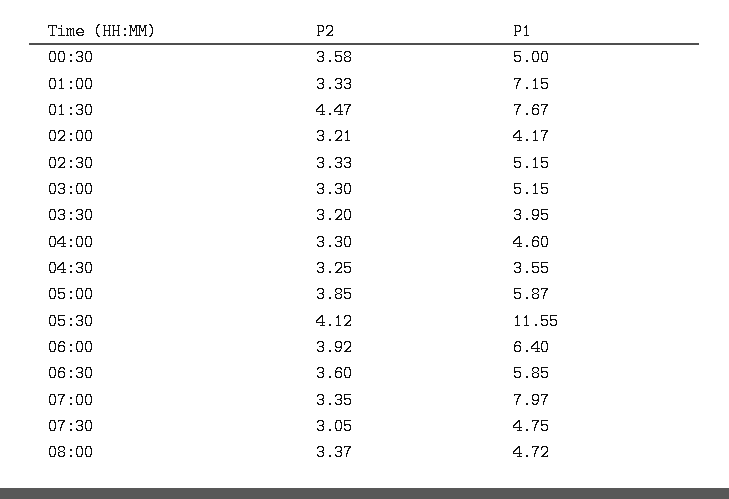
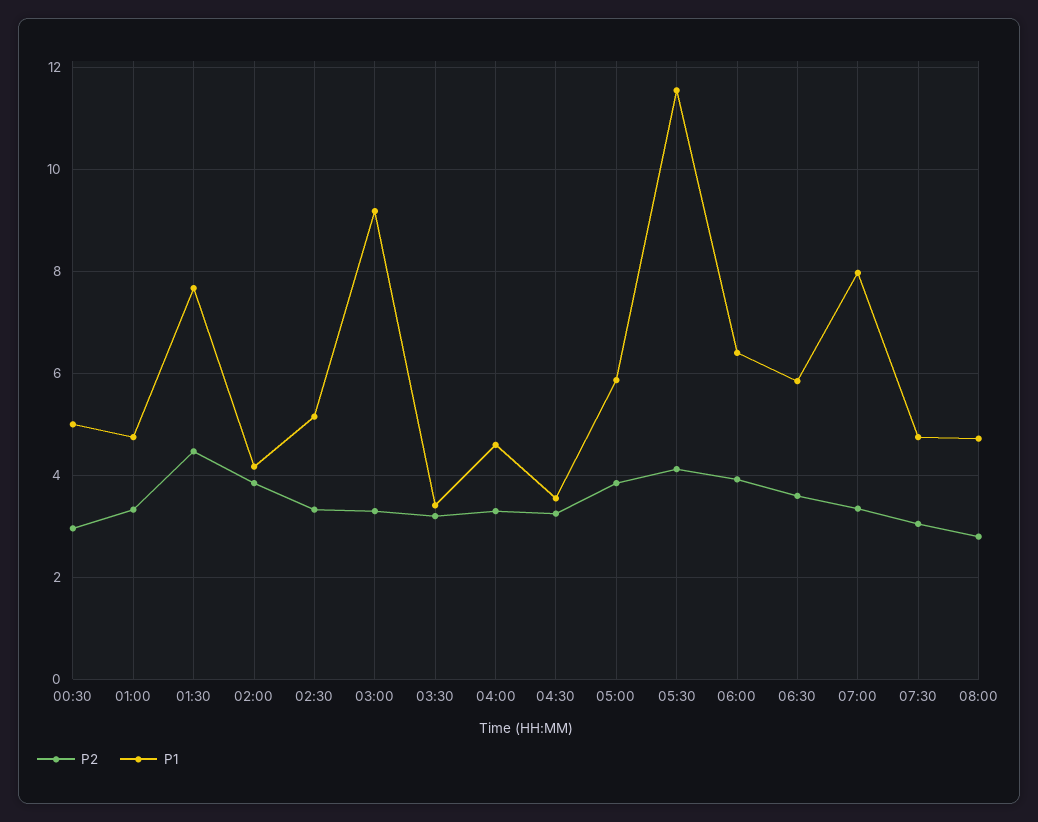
  {
    "P2": {
-     "00:30": 3.58,
+     "00:30": 3,
      "01:00": 3.33,
      "01:30": 4.47,
-     "02:00": 3.21,
+     "02:00": 3.8,
      "02:30": 3.33,
      "03:00": 3.3,
      "03:30": 3.2,
      "04:00": 3.3,
      "04:30": 3.25,
      "05:00": 3.85,
      "05:30": 4.12,
      "06:00": 3.92,
      "06:30": 3.6,
      "07:00": 3.35,
      "07:30": 3.05,
-     "08:00": 3.37
+     "08:00": 2.8
    },
    "P1": {
      "00:30": 5,
-     "01:00": 7.15,
+     "01:00": 4.8,
      "01:30": 7.67,
      "02:00": 4.17,
      "02:30": 5.15,
-     "03:00": 5.15,
+     "03:00": 9.2,
-     "03:30": 3.95,
+     "03:30": 3.4,
      "04:00": 4.6,
      "04:30": 3.55,
      "05:00": 5.87,
      "05:30": 11.55,
      "06:00": 6.4,
      "06:30": 5.85,
      "07:00": 7.97,
      "07:30": 4.75,
      "08:00": 4.72
    }
  }

